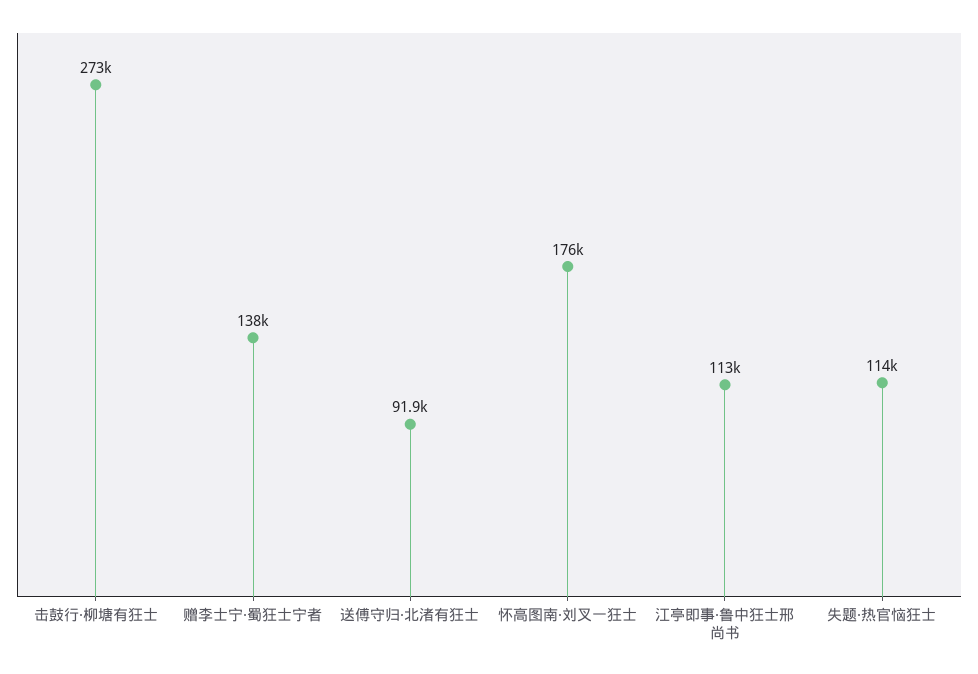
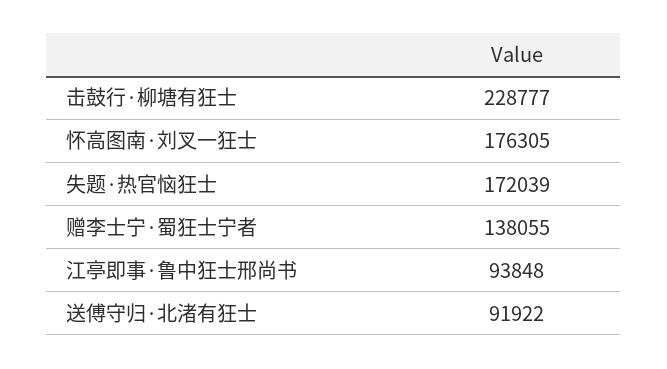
  {
-   "击鼓行·柳塘有狂士": 273000,
+   "击鼓行·柳塘有狂士": 228777,
    "赠李士宁·蜀狂士宁者": 138055,
    "送傅守归·北渚有狂士": 91922,
    "怀高图南·刘叉一狂士": 176305,
-   "江亭即事·鲁中狂士邢尚书": 113000,
+   "江亭即事·鲁中狂士邢尚书": 93848,
-   "失题·热官恼狂士": 114000
+   "失题·热官恼狂士": 172039
  }

